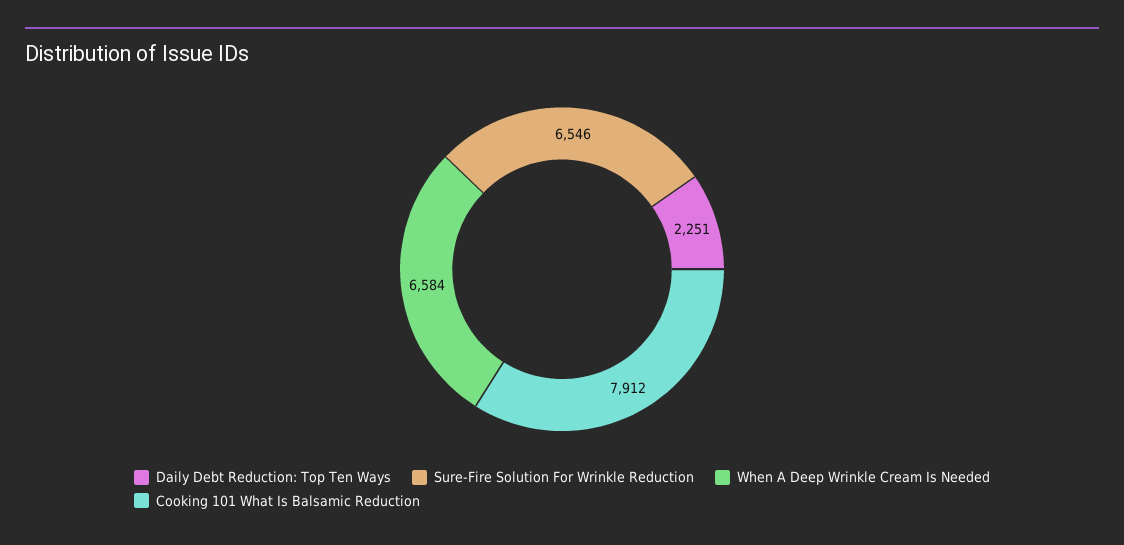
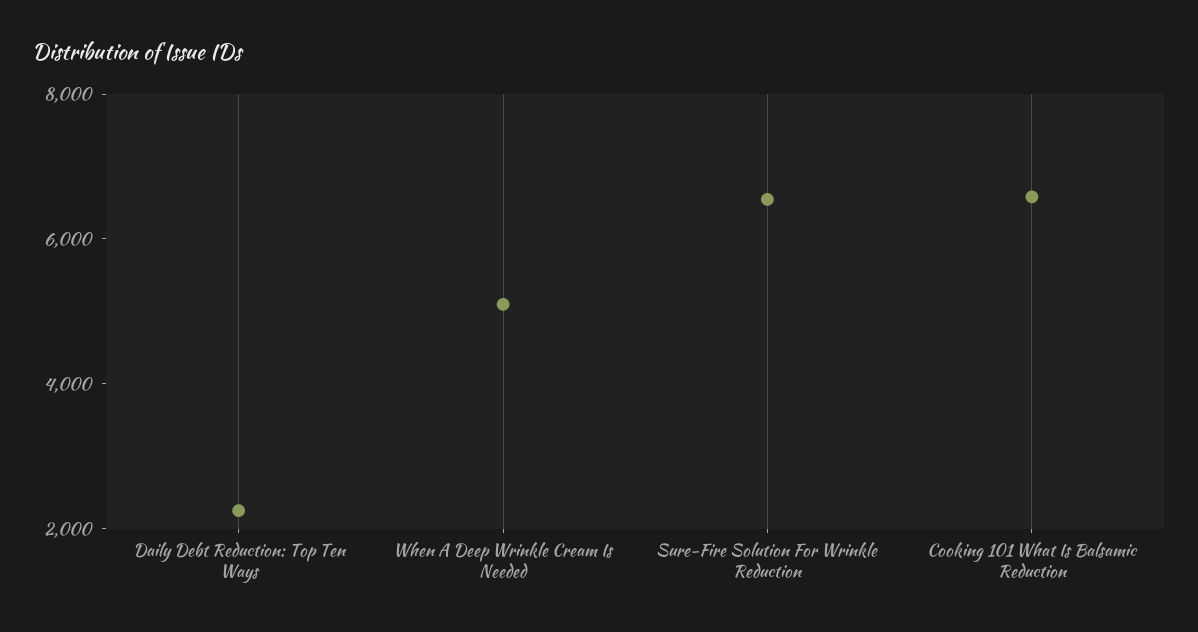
  {
    "Daily Debt Reduction: Top Ten Ways": 2251,
    "Sure-Fire Solution For Wrinkle Reduction": 6546,
-   "When A Deep Wrinkle Cream Is Needed": 6584,
+   "When A Deep Wrinkle Cream Is Needed": 5000,
-   "Cooking 101 What Is Balsamic Reduction": 7912
+   "Cooking 101 What Is Balsamic Reduction": 6500
  }

